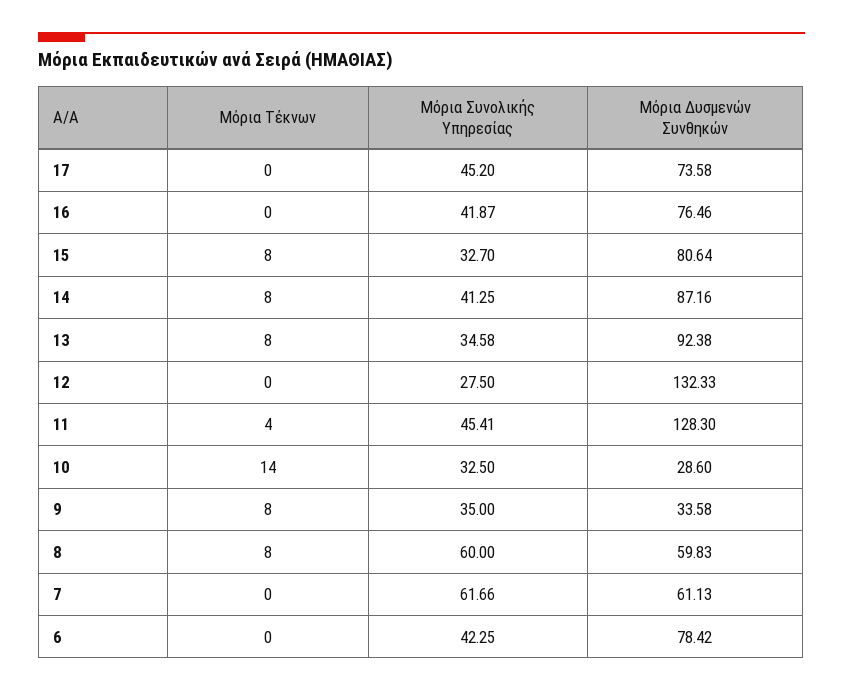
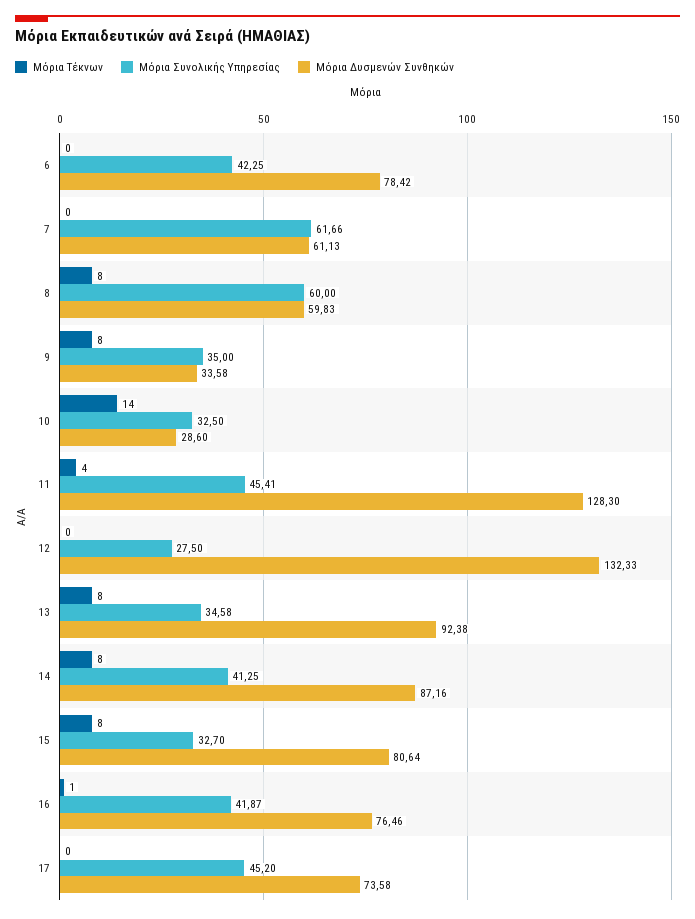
  {
    "Μόρια Τέκνων": {
      "17": 0,
-     "16": 0,
+     "16": 1,
      "15": 8,
      "14": 8,
      "13": 8,
      "12": 0,
      "11": 4,
      "10": 14,
      "9": 8,
      "8": 8,
      "7": 0,
      "6": 0
    },
    "Μόρια Συνολικής Υπηρεσίας": {
      "17": 45.2,
      "16": 41.87,
      "15": 32.7,
      "14": 41.25,
      "13": 34.58,
      "12": 27.5,
      "11": 45.41,
      "10": 32.5,
      "9": 35,
      "8": 60,
      "7": 61.66,
      "6": 42.25
    },
    "Μόρια Δυσμενών Συνθηκών": {
      "17": 73.58,
      "16": 76.46,
      "15": 80.64,
      "14": 87.16,
      "13": 92.38,
      "12": 132.33,
      "11": 128.3,
      "10": 28.6,
      "9": 33.58,
      "8": 59.83,
      "7": 61.13,
      "6": 78.42
    }
  }

